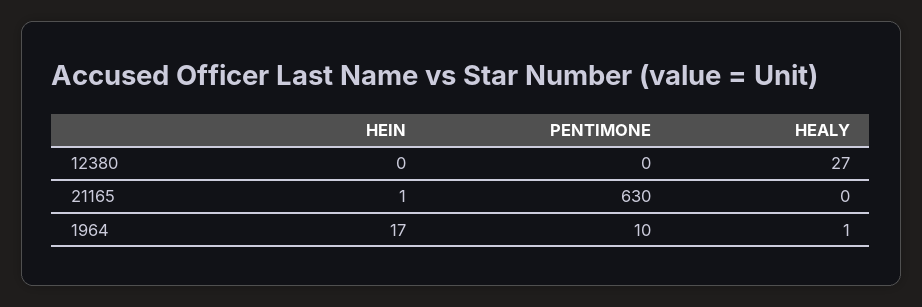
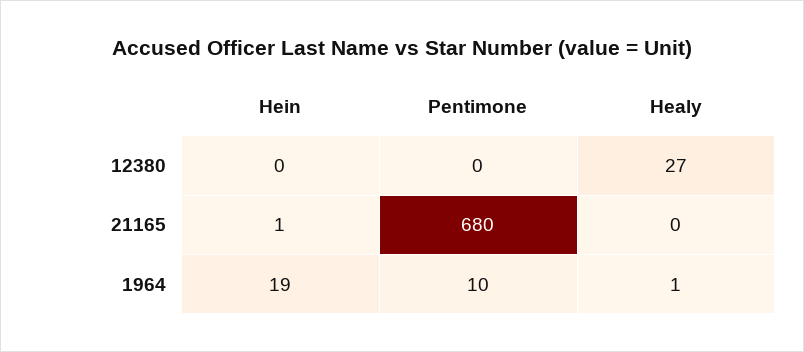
  {
    "HEIN": {
      "12380": 0,
      "21165": 1,
-     "1964": 17
+     "1964": 19
    },
    "PENTIMONE": {
      "12380": 0,
-     "21165": 630,
+     "21165": 680,
      "1964": 10
    },
    "HEALY": {
      "12380": 27,
      "21165": 0,
      "1964": 1
    }
  }

